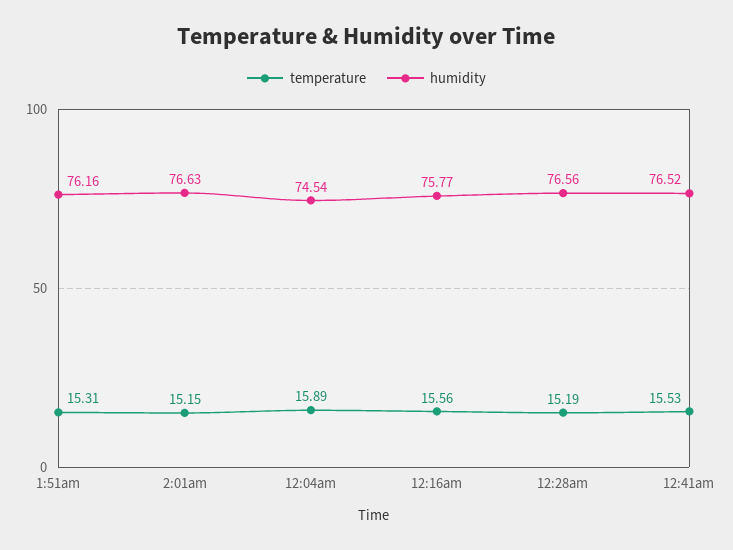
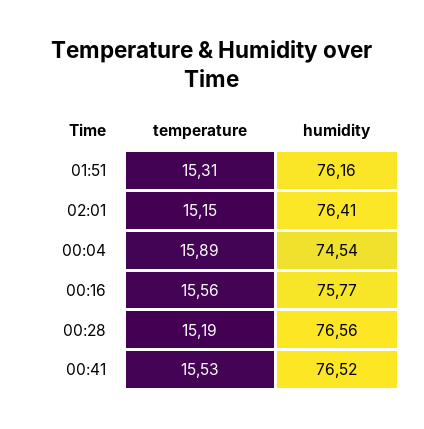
  {
    "temperature": {
      "1:51am": 15.31,
      "2:01am": 15.15,
      "12:04am": 15.89,
      "12:16am": 15.56,
      "12:28am": 15.19,
      "12:41am": 15.53
    },
    "humidity": {
      "1:51am": 76.16,
-     "2:01am": 76.63,
+     "2:01am": 76.41,
      "12:04am": 74.54,
      "12:16am": 75.77,
      "12:28am": 76.56,
      "12:41am": 76.52
    }
  }

